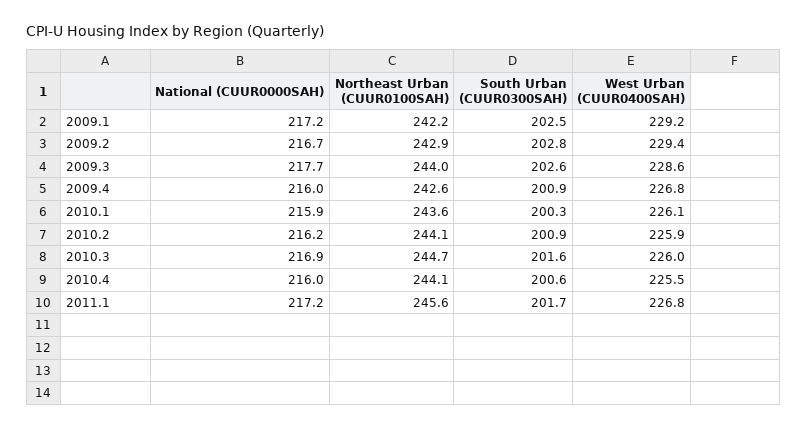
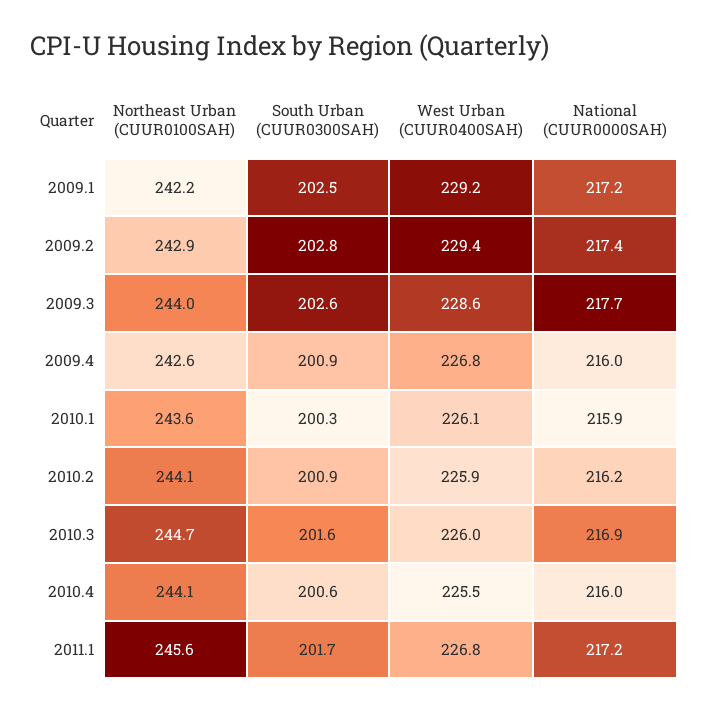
  {
    "National (CUUR0000SAH)": {
      "2009.1": 217.2,
-     "2009.2": 216.7,
+     "2009.2": 217.4,
      "2009.3": 217.7,
      "2009.4": 216,
      "2010.1": 215.9,
      "2010.2": 216.2,
      "2010.3": 216.9,
      "2010.4": 216,
      "2011.1": 217.2
    },
    "Northeast Urban (CUUR0100SAH)": {
      "2009.1": 242.2,
      "2009.2": 242.9,
      "2009.3": 244,
      "2009.4": 242.6,
      "2010.1": 243.6,
      "2010.2": 244.1,
      "2010.3": 244.7,
      "2010.4": 244.1,
      "2011.1": 245.6
    },
    "South Urban (CUUR0300SAH)": {
      "2009.1": 202.5,
      "2009.2": 202.8,
      "2009.3": 202.6,
      "2009.4": 200.9,
      "2010.1": 200.3,
      "2010.2": 200.9,
      "2010.3": 201.6,
      "2010.4": 200.6,
      "2011.1": 201.7
    },
    "West Urban (CUUR0400SAH)": {
      "2009.1": 229.2,
      "2009.2": 229.4,
      "2009.3": 228.6,
      "2009.4": 226.8,
      "2010.1": 226.1,
      "2010.2": 225.9,
      "2010.3": 226,
      "2010.4": 225.5,
      "2011.1": 226.8
    }
  }

